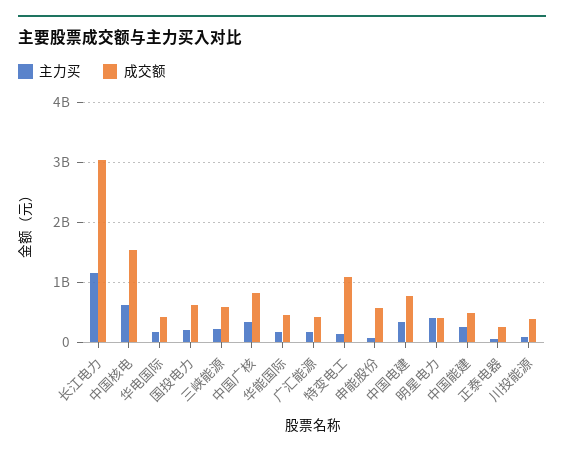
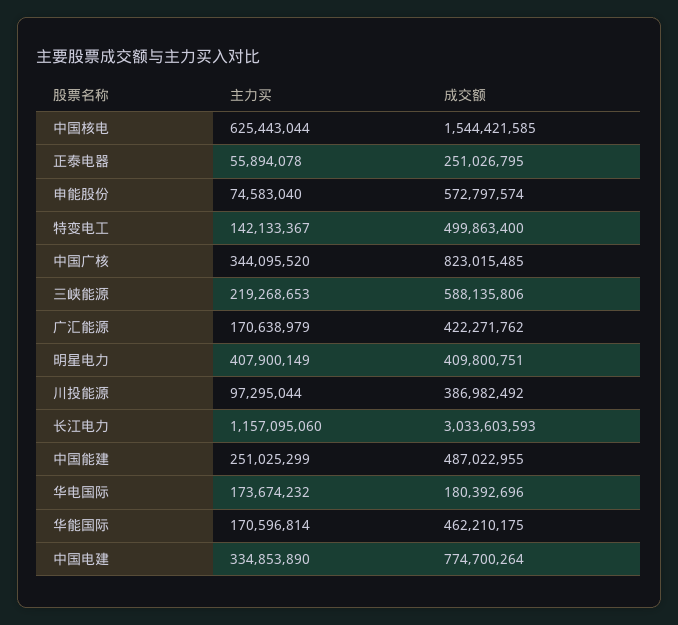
  {
    "主力买": {
      "长江电力": 1157095060,
      "中国核电": 625443044,
      "华电国际": 173674232,
-     "国投电力": 200000000,
      "三峡能源": 219268653,
      "中国广核": 344095520,
      "华能国际": 170596814,
      "广汇能源": 170638979,
      "特变电工": 142133367,
      "申能股份": 74583040,
      "中国电建": 334853890,
      "明星电力": 407900149,
      "中国能建": 251025299,
      "正泰电器": 55894078,
      "川投能源": 97295044
    },
    "成交额": {
      "长江电力": 3033603593,
      "中国核电": 1544421585,
-     "华电国际": 400000000,
+     "华电国际": 180392696,
-     "国投电力": 600000000,
      "三峡能源": 588135806,
      "中国广核": 823015485,
      "华能国际": 462210175,
      "广汇能源": 422271762,
-     "特变电工": 1100000000,
+     "特变电工": 499863400,
      "申能股份": 572797574,
      "中国电建": 774700264,
      "明星电力": 409800751,
      "中国能建": 487022955,
      "正泰电器": 251026795,
      "川投能源": 386982492
    }
  }

